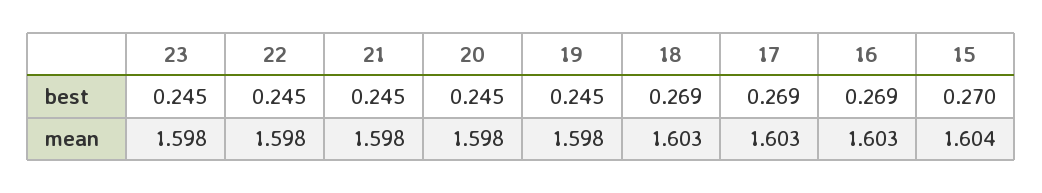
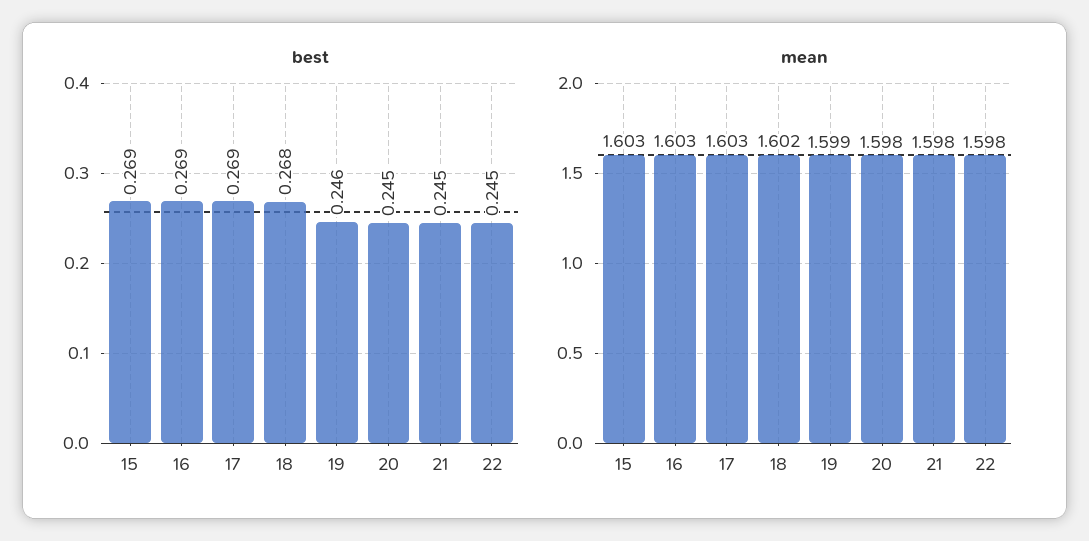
  {
    "best": {
-     "23": 0.245,
      "22": 0.245,
      "21": 0.245,
      "20": 0.245,
-     "19": 0.245,
+     "19": 0.246,
-     "18": 0.269,
+     "18": 0.268,
      "17": 0.269,
      "16": 0.269,
-     "15": 0.27
+     "15": 0.269
    },
    "mean": {
-     "23": 1.598,
      "22": 1.598,
      "21": 1.598,
      "20": 1.598,
-     "19": 1.598,
+     "19": 1.599,
-     "18": 1.603,
+     "18": 1.602,
      "17": 1.603,
      "16": 1.603,
-     "15": 1.604
+     "15": 1.603
    }
  }

